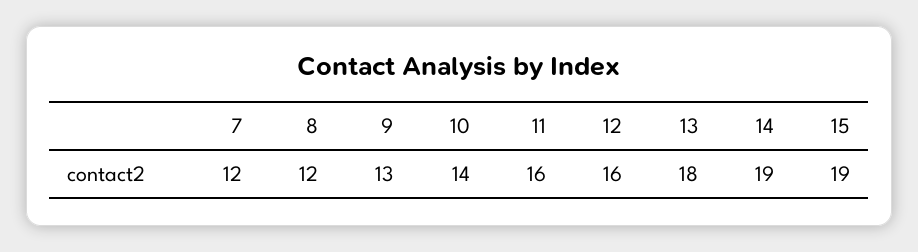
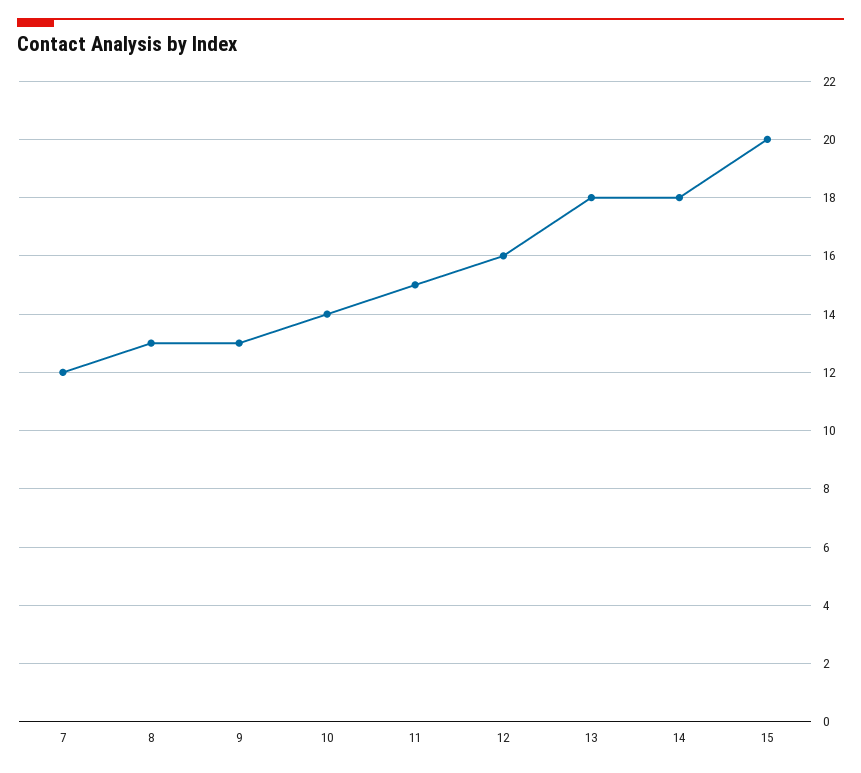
  {
    "7": 12,
-   "8": 12,
+   "8": 13,
    "9": 13,
    "10": 14,
-   "11": 16,
+   "11": 15,
    "12": 16,
    "13": 18,
-   "14": 19,
+   "14": 18,
-   "15": 19
+   "15": 20
  }

